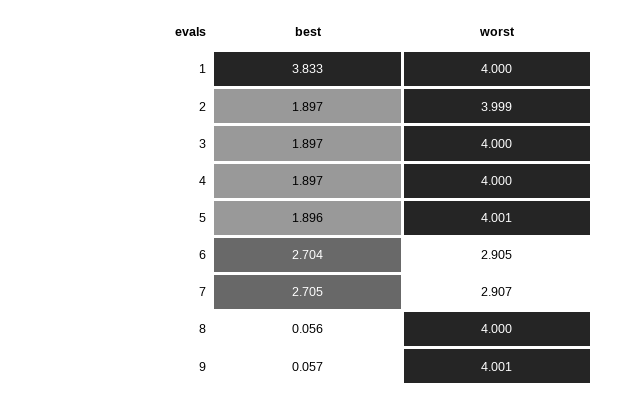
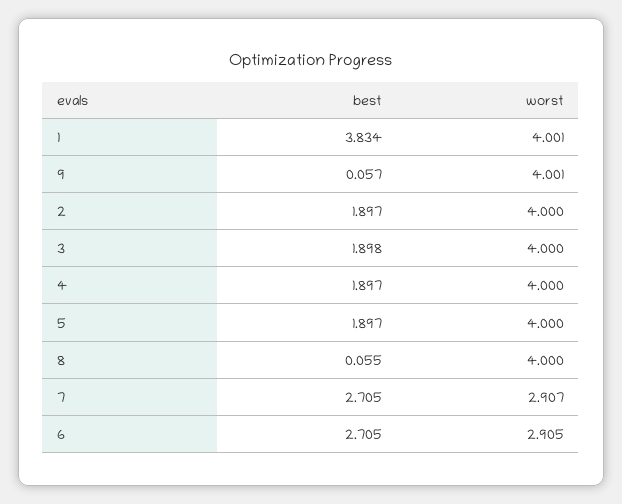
  {
    "best": {
-     "1": 3.833,
+     "1": 3.834,
      "2": 1.897,
-     "3": 1.897,
+     "3": 1.898,
      "4": 1.897,
-     "5": 1.896,
+     "5": 1.897,
-     "6": 2.704,
+     "6": 2.705,
      "7": 2.705,
-     "8": 0.056,
+     "8": 0.055,
      "9": 0.057
    },
    "worst": {
-     "1": 4,
+     "1": 4.001,
-     "2": 3.999,
+     "2": 4,
      "3": 4,
      "4": 4,
-     "5": 4.001,
+     "5": 4,
      "6": 2.905,
      "7": 2.907,
      "8": 4,
      "9": 4.001
    }
  }

